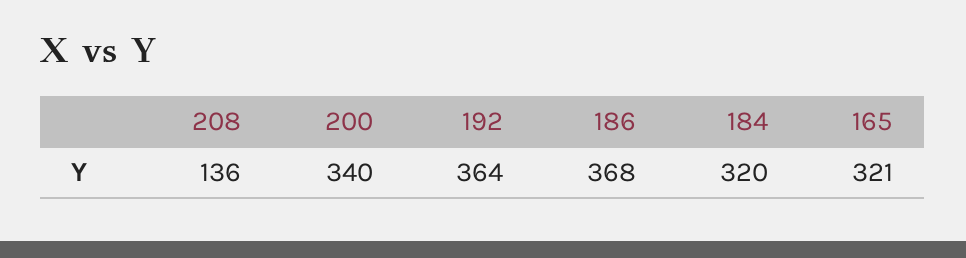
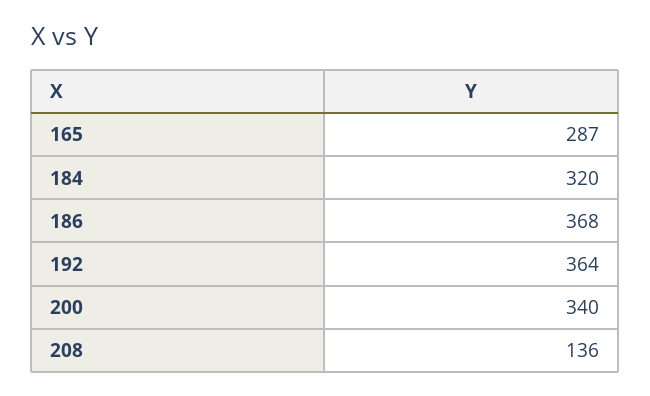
  {
    "208": 136,
    "200": 340,
    "192": 364,
    "186": 368,
    "184": 320,
-   "165": 321
+   "165": 287
  }

